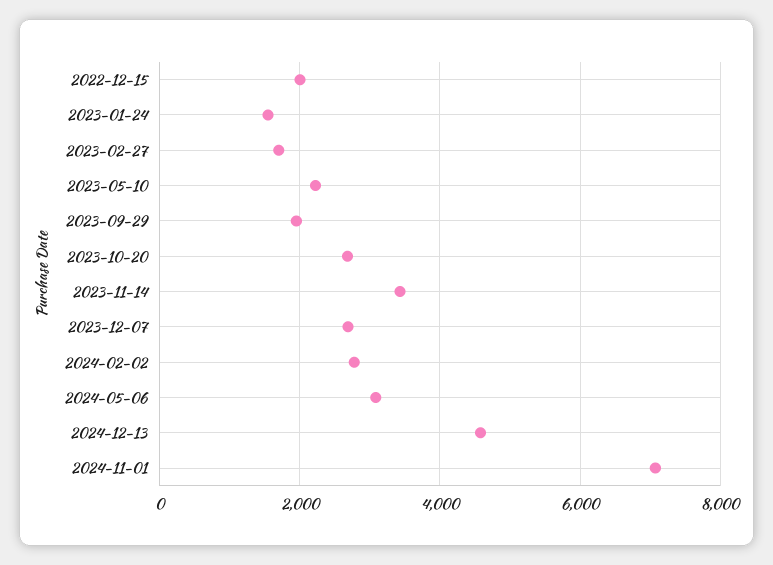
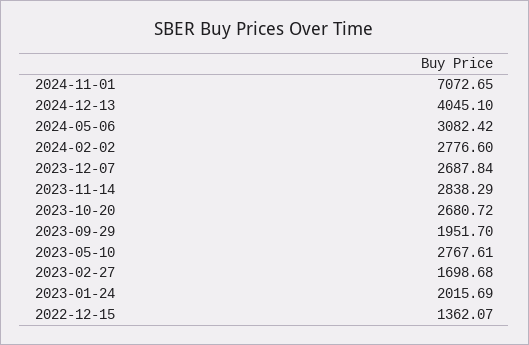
  {
-   "2022-12-15": 2000,
+   "2022-12-15": 1362.07,
-   "2023-01-24": 1600,
+   "2023-01-24": 2015.69,
    "2023-02-27": 1698.68,
-   "2023-05-10": 2200,
+   "2023-05-10": 2767.61,
    "2023-09-29": 1951.7,
    "2023-10-20": 2680.72,
-   "2023-11-14": 3400,
+   "2023-11-14": 2838.29,
    "2023-12-07": 2687.84,
    "2024-02-02": 2776.6,
    "2024-05-06": 3082.42,
-   "2024-12-13": 4600,
+   "2024-12-13": 4045.1,
    "2024-11-01": 7072.65
  }

